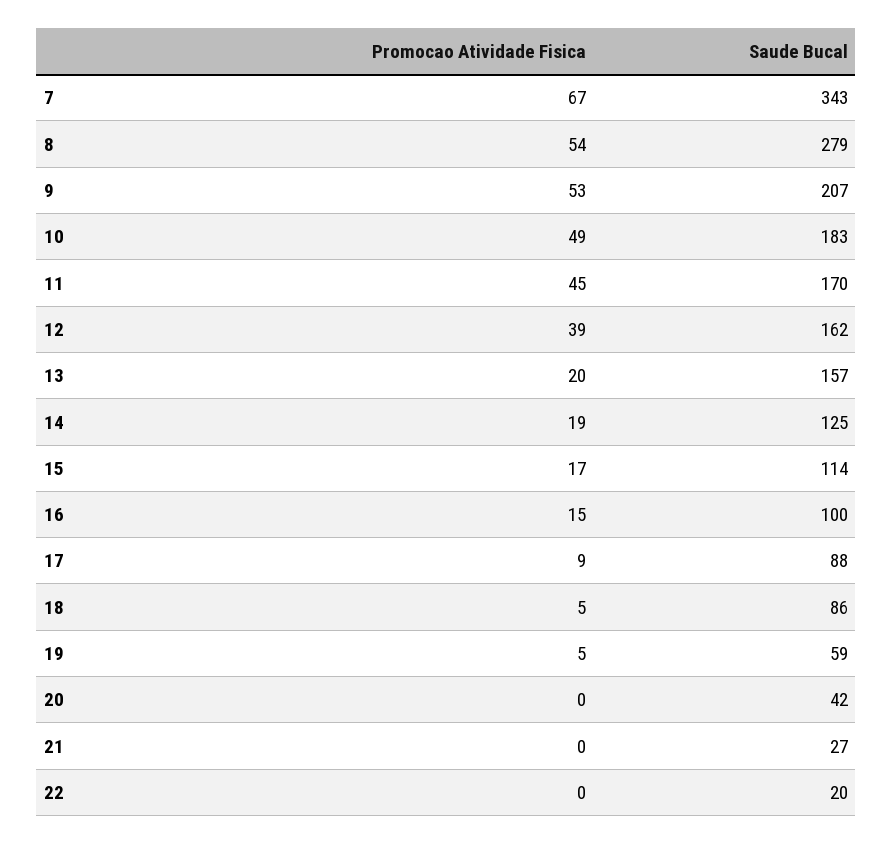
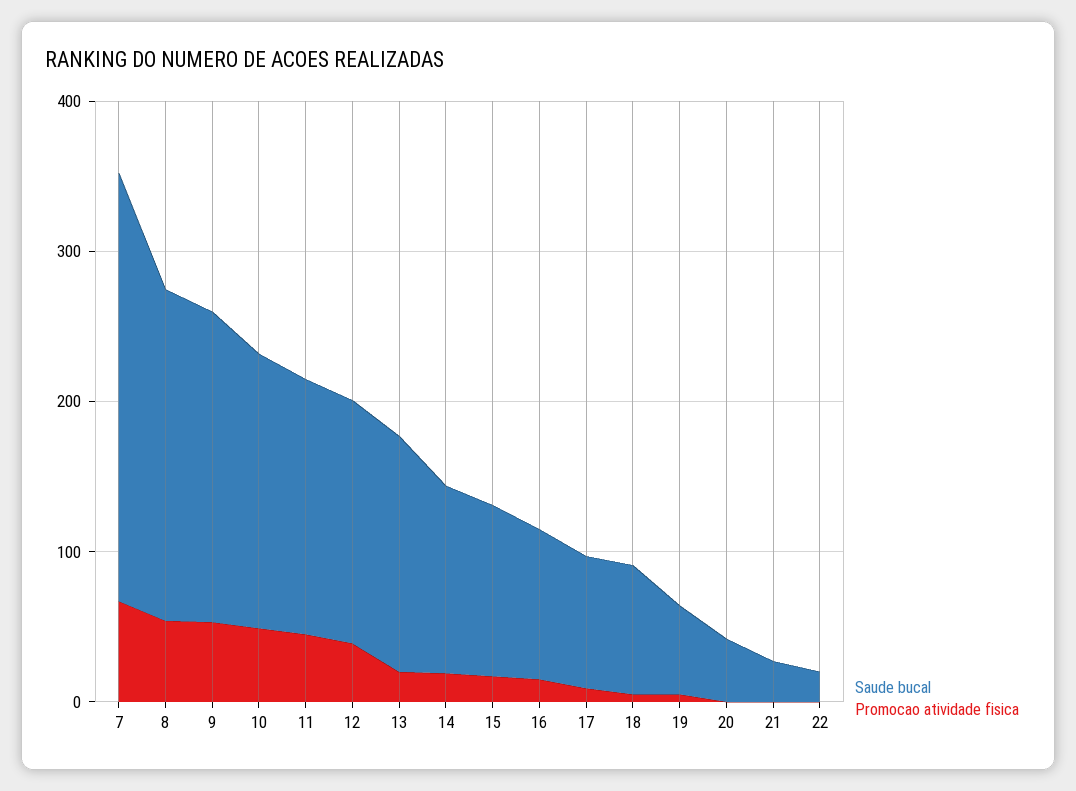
  {
    "Promocao Atividade Fisica": {
      "7": 67,
      "8": 54,
      "9": 53,
      "10": 49,
      "11": 45,
      "12": 39,
      "13": 20,
      "14": 19,
      "15": 17,
      "16": 15,
      "17": 9,
      "18": 5,
      "19": 5,
      "20": 0,
      "21": 0,
      "22": 0
    },
    "Saude Bucal": {
-     "7": 343,
+     "7": 280,
-     "8": 279,
+     "8": 220,
      "9": 207,
      "10": 183,
      "11": 170,
      "12": 162,
      "13": 157,
      "14": 125,
      "15": 114,
      "16": 100,
      "17": 88,
      "18": 86,
      "19": 59,
      "20": 42,
      "21": 27,
      "22": 20
    }
  }

